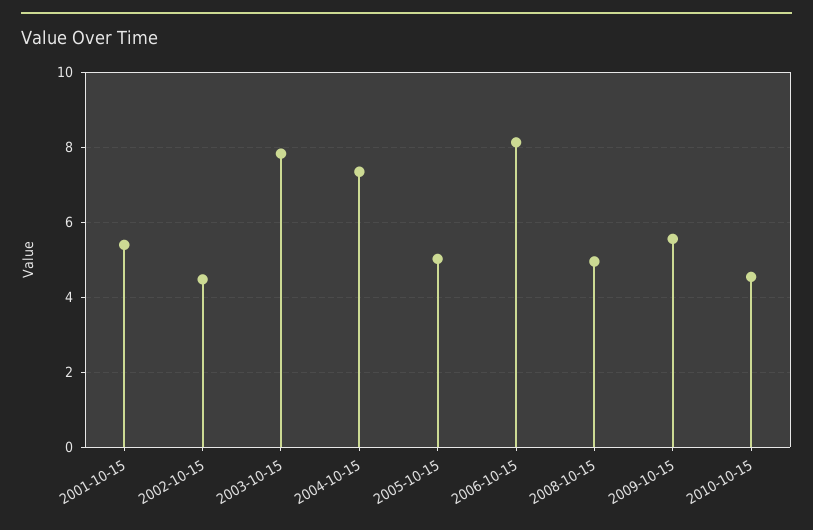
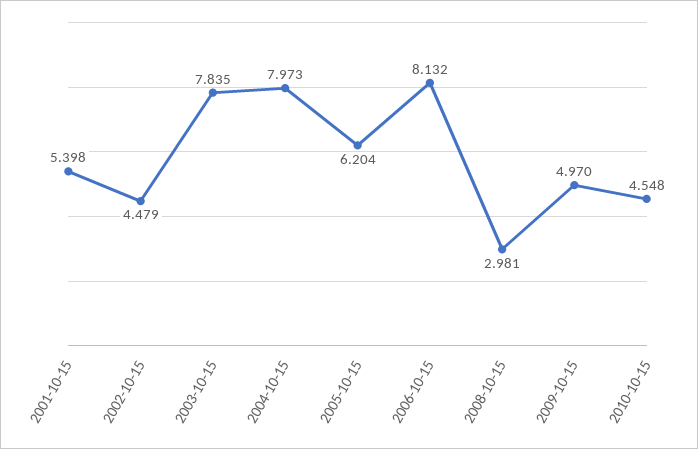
  {
    "2001-10-15": 5.398,
    "2002-10-15": 4.479,
    "2003-10-15": 7.835,
-   "2004-10-15": 7.4,
+   "2004-10-15": 7.973,
-   "2005-10-15": 5,
+   "2005-10-15": 6.204,
    "2006-10-15": 8.132,
-   "2008-10-15": 5,
+   "2008-10-15": 2.981,
-   "2009-10-15": 5.6,
+   "2009-10-15": 4.97,
    "2010-10-15": 4.548
  }

